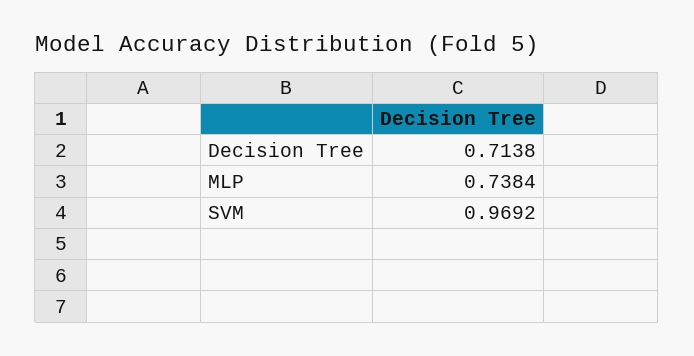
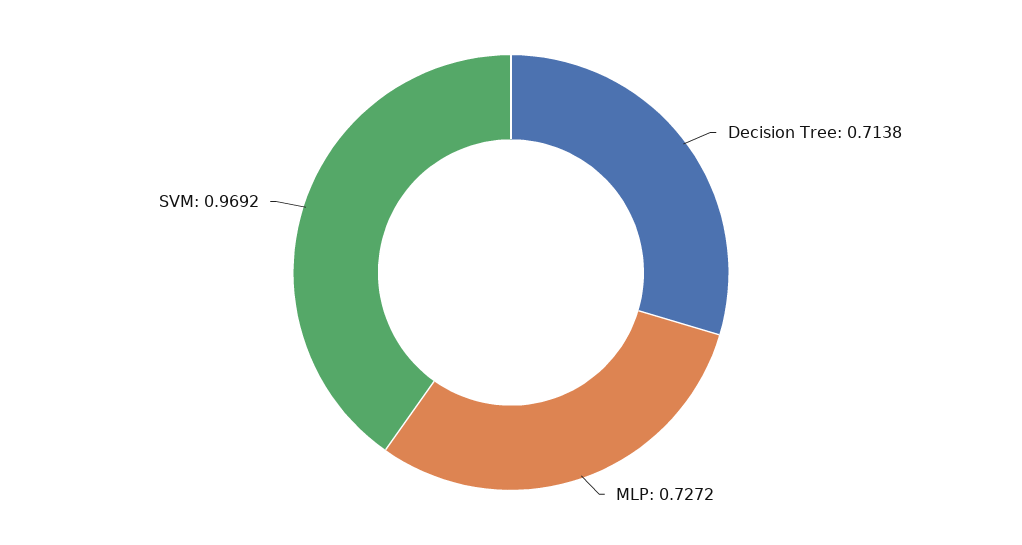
  {
    "Decision Tree": 0.7138,
-   "MLP": 0.7384,
+   "MLP": 0.7272,
    "SVM": 0.9692
  }

